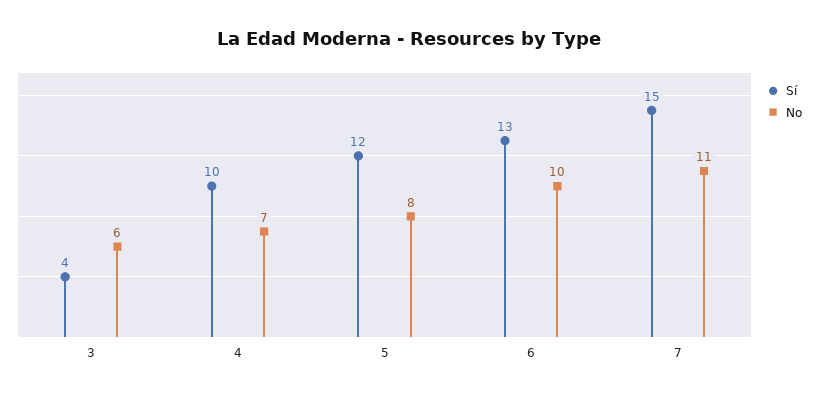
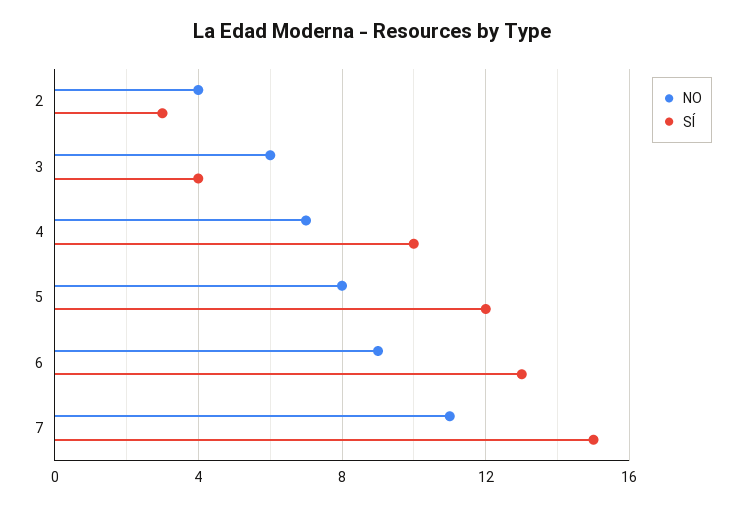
  {
    "Sí": {
      "3": 4,
      "4": 10,
      "5": 12,
      "6": 13,
-     "7": 15
+     "7": 15,
+     "2": 3
    },
    "No": {
      "3": 6,
      "4": 7,
      "5": 8,
-     "6": 10,
+     "6": 9,
-     "7": 11
+     "7": 11,
+     "2": 4
    }
  }

